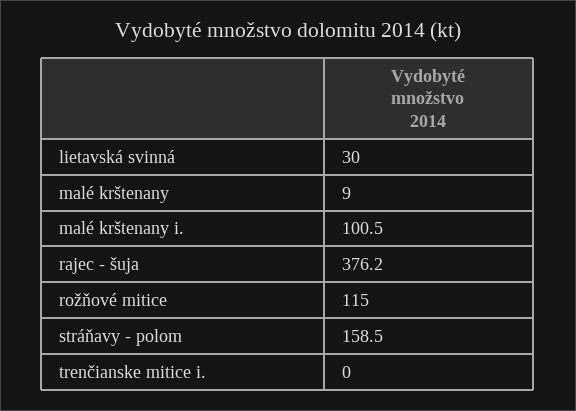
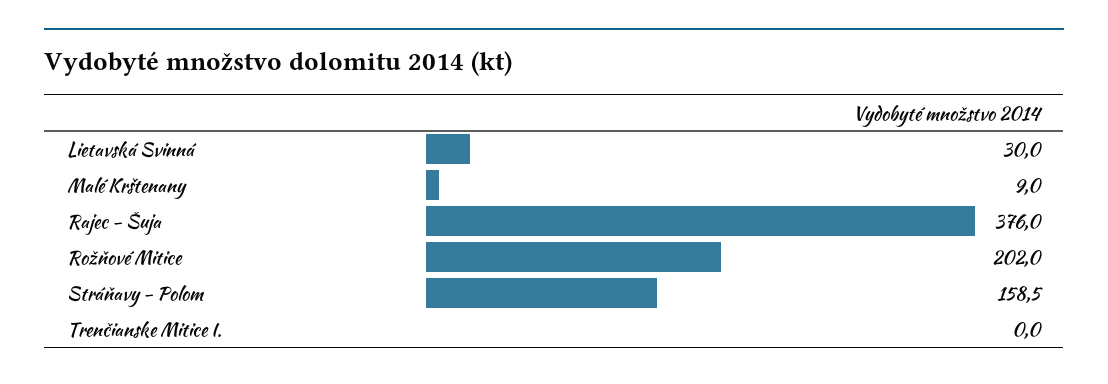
  {
    "lietavská svinná": 30,
    "malé krštenany": 9,
-   "malé krštenany i.": 100.5,
-   "rajec - šuja": 376.2,
+   "rajec - šuja": 376,
-   "rožňové mitice": 115,
+   "rožňové mitice": 202,
    "stráňavy - polom": 158.5,
    "trenčianske mitice i.": 0
  }

